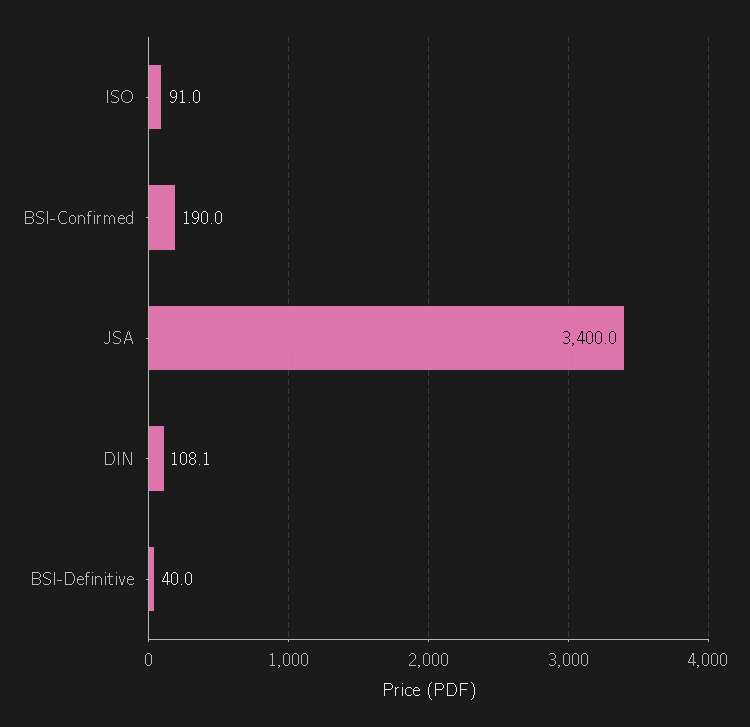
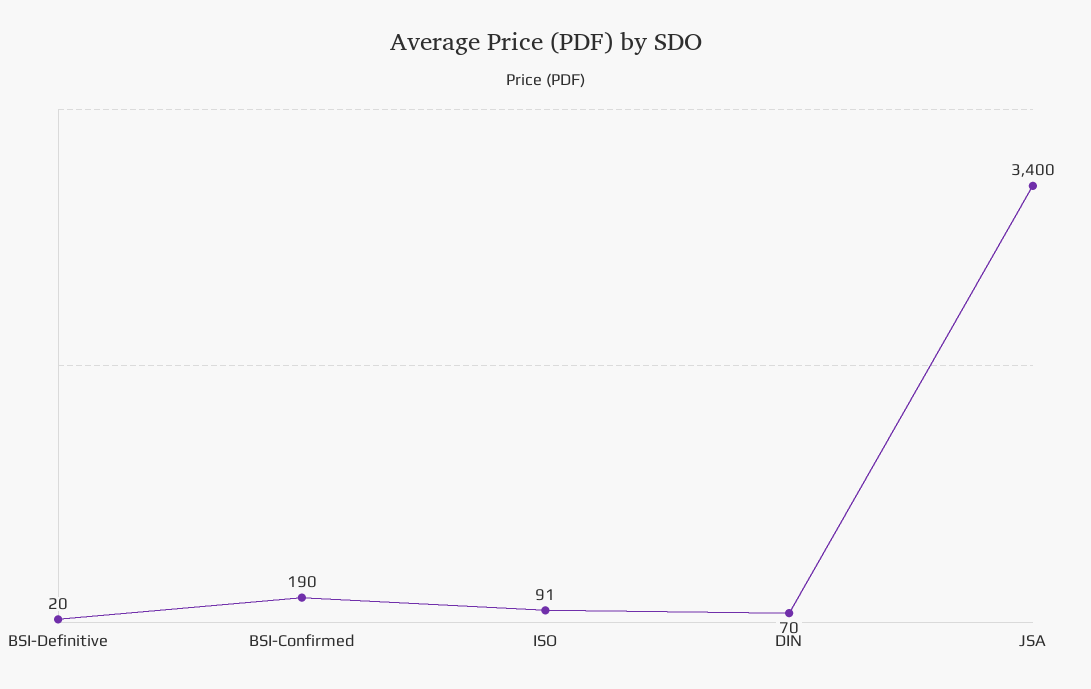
  {
    "ISO": 91,
    "BSI-Confirmed": 190,
    "JSA": 3400,
-   "DIN": 108.1,
+   "DIN": 70,
-   "BSI-Definitive": 40
+   "BSI-Definitive": 20
  }

